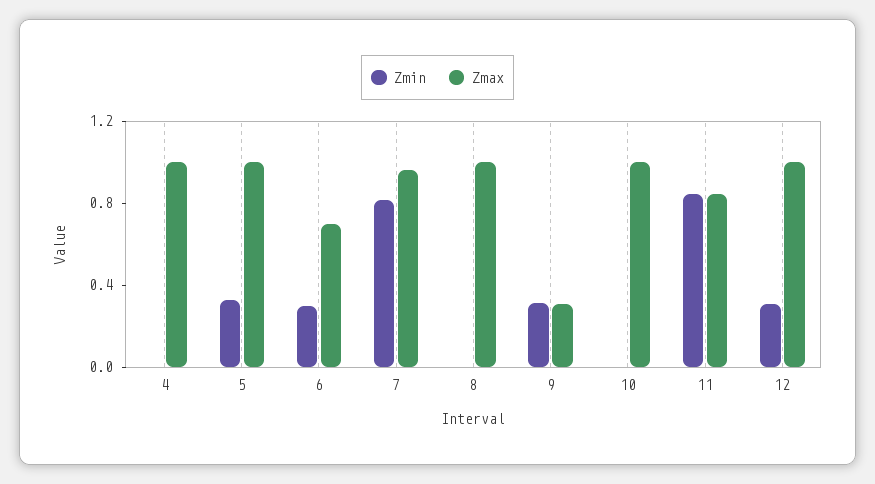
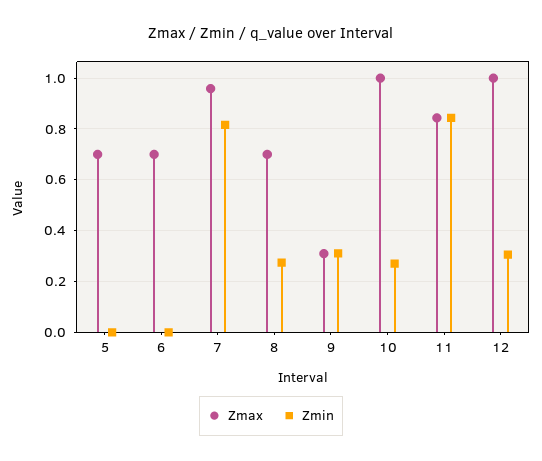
  {
    "Zmin": {
-     "4": 0,
-     "5": 0.3,
+     "5": 0,
-     "6": 0.3,
+     "6": 0,
      "7": 0.825,
-     "8": 0,
+     "8": 0.275,
      "9": 0.3,
-     "10": 0,
+     "10": 0.275,
      "11": 0.85,
      "12": 0.3
    },
    "Zmax": {
-     "4": 1,
-     "5": 1,
+     "5": 0.7,
      "6": 0.7,
      "7": 0.95,
-     "8": 1,
+     "8": 0.7,
      "9": 0.3,
      "10": 1,
      "11": 0.85,
      "12": 1
    }
  }

